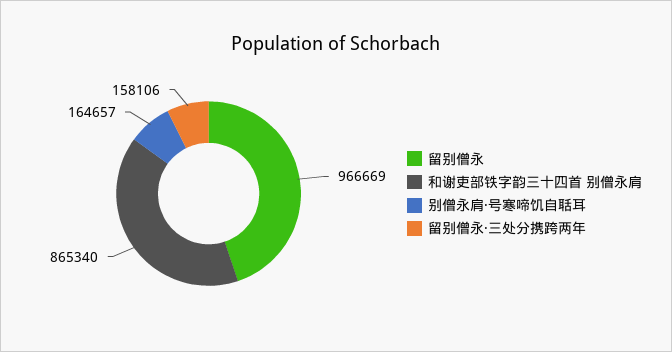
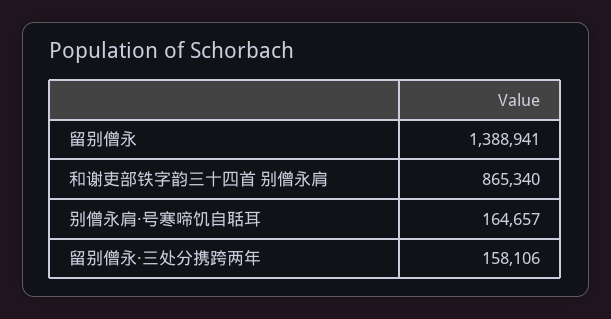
  {
-   "留别僧永": 966669,
+   "留别僧永": 1388941,
    "和谢吏部铁字韵三十四首 别僧永肩": 865340,
    "别僧永肩·号寒啼饥自聒耳": 164657,
    "留别僧永·三处分携跨两年": 158106
  }

